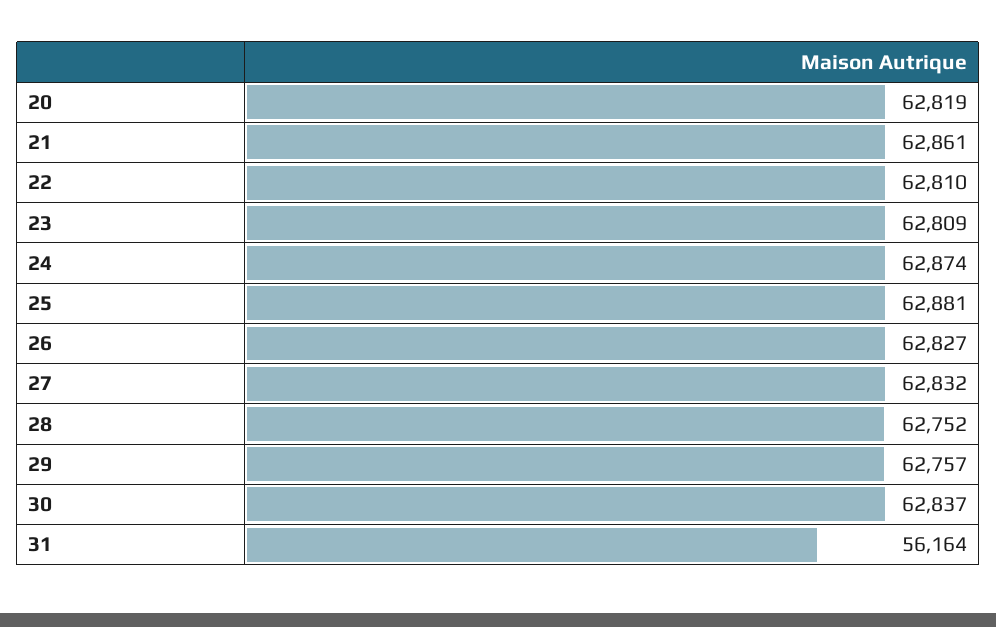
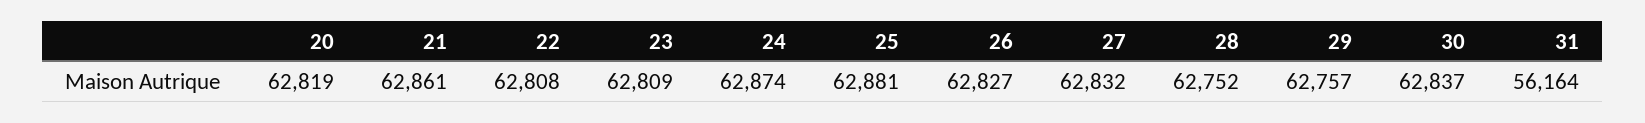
  {
    "20": 62819,
    "21": 62861,
-   "22": 62810,
+   "22": 62808,
    "23": 62809,
    "24": 62874,
    "25": 62881,
    "26": 62827,
    "27": 62832,
    "28": 62752,
    "29": 62757,
    "30": 62837,
    "31": 56164
  }

